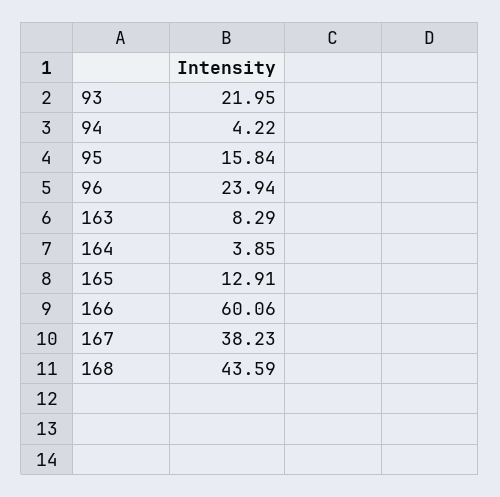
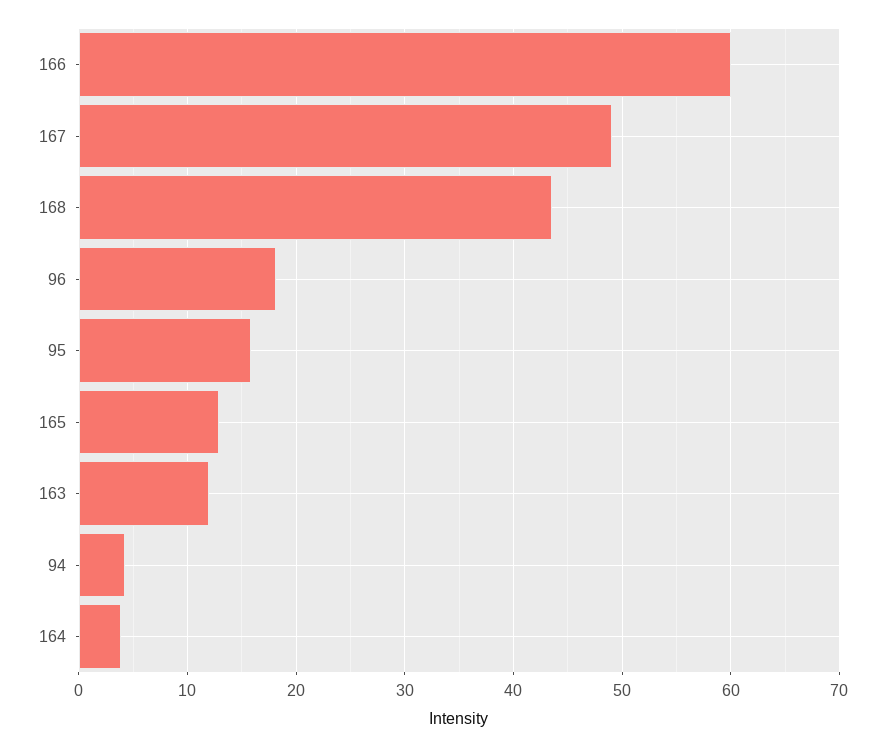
  {
-   "93": 21.95,
    "94": 4.22,
    "95": 15.84,
-   "96": 23.94,
+   "96": 18,
-   "163": 8.29,
+   "163": 12,
    "164": 3.85,
    "165": 12.91,
    "166": 60.06,
-   "167": 38.23,
+   "167": 49,
    "168": 43.59
  }

